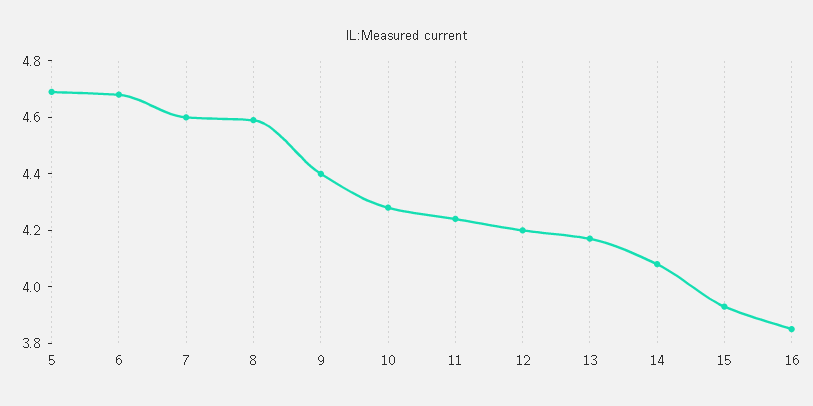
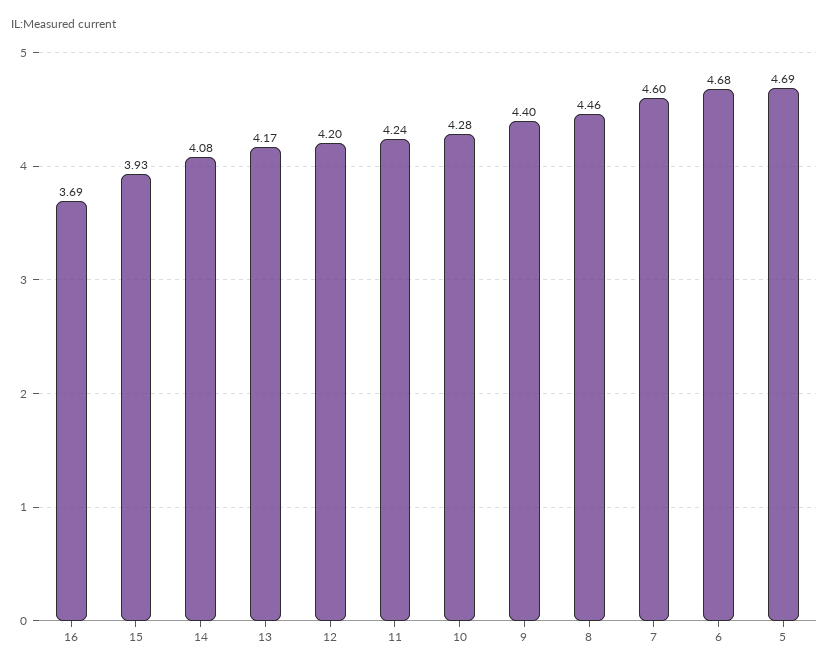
  {
    "5": 4.69,
    "6": 4.68,
    "7": 4.6,
-   "8": 4.6,
+   "8": 4.46,
    "9": 4.4,
    "10": 4.28,
    "11": 4.24,
    "12": 4.2,
    "13": 4.17,
    "14": 4.08,
    "15": 3.93,
-   "16": 3.85
+   "16": 3.69
  }

